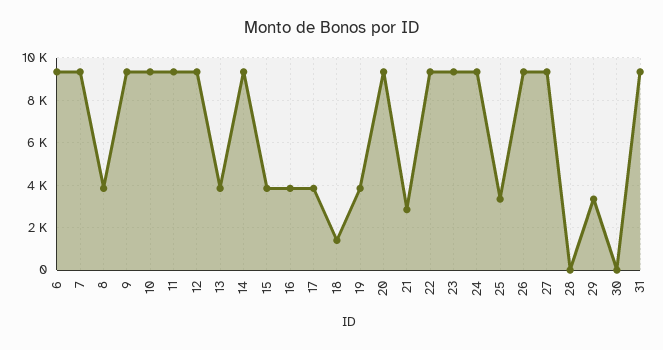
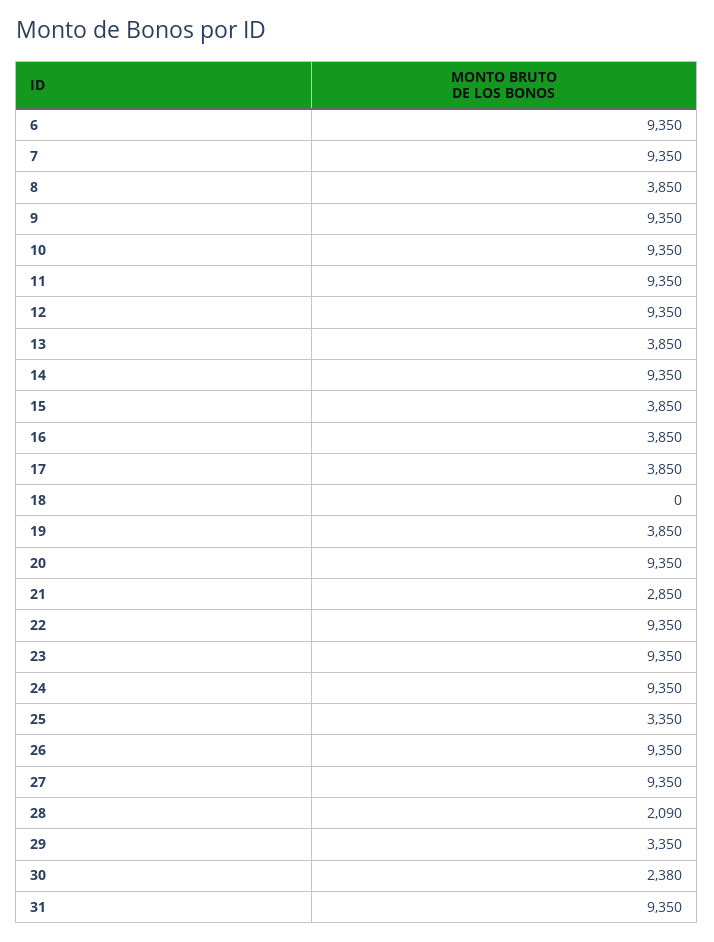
  {
    "6": 9350,
    "7": 9350,
    "8": 3850,
    "9": 9350,
    "10": 9350,
    "11": 9350,
    "12": 9350,
    "13": 3850,
    "14": 9350,
    "15": 3850,
    "16": 3850,
    "17": 3850,
-   "18": 1500,
+   "18": 0,
    "19": 3850,
    "20": 9350,
    "21": 2850,
    "22": 9350,
    "23": 9350,
    "24": 9350,
    "25": 3350,
    "26": 9350,
    "27": 9350,
-   "28": 0,
+   "28": 2090,
    "29": 3350,
-   "30": 0,
+   "30": 2380,
    "31": 9350
  }

